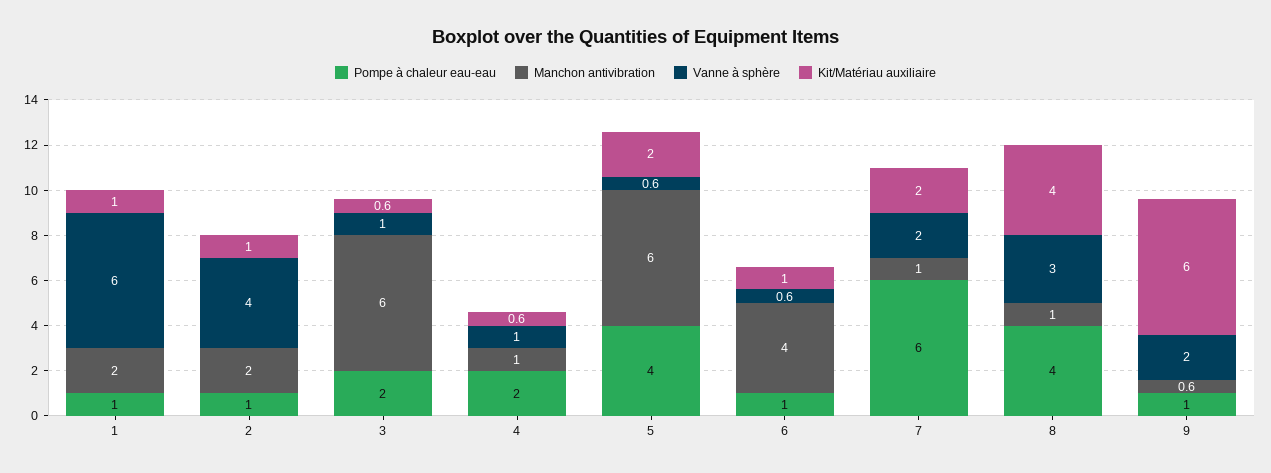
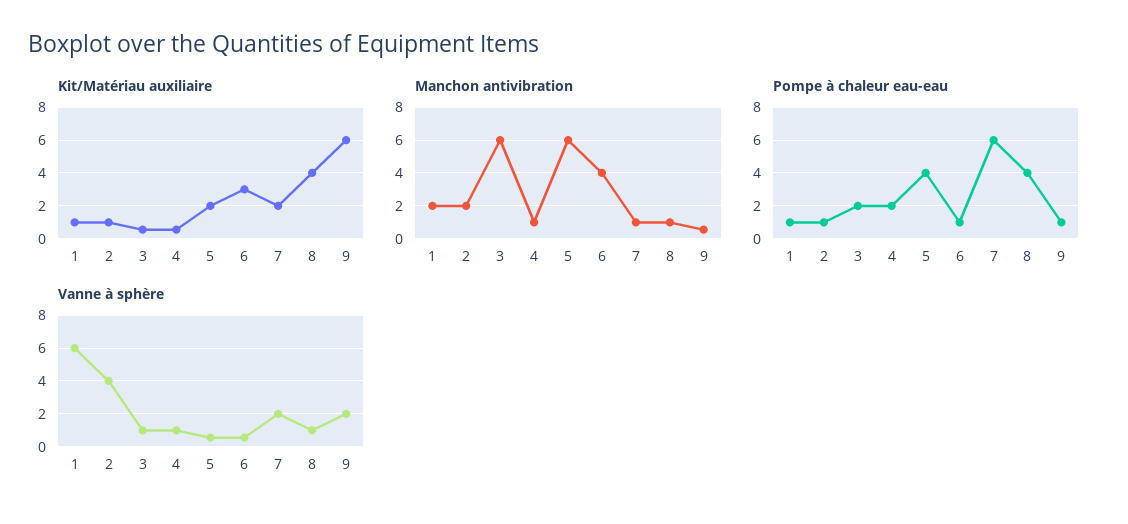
  {
    "Pompe à chaleur eau-eau": {
      "1": 1,
      "2": 1,
      "3": 2,
      "4": 2,
      "5": 4,
      "6": 1,
      "7": 6,
      "8": 4,
      "9": 1
    },
    "Manchon antivibration": {
      "1": 2,
      "2": 2,
      "3": 6,
      "4": 1,
      "5": 6,
      "6": 4,
      "7": 1,
      "8": 1,
      "9": 0.6
    },
    "Vanne à sphère": {
      "1": 6,
      "2": 4,
      "3": 1,
      "4": 1,
      "5": 0.6,
      "6": 0.6,
      "7": 2,
-     "8": 3,
+     "8": 1,
      "9": 2
    },
    "Kit/Matériau auxiliaire": {
      "1": 1,
      "2": 1,
      "3": 0.6,
      "4": 0.6,
      "5": 2,
-     "6": 1,
+     "6": 3,
      "7": 2,
      "8": 4,
      "9": 6
    }
  }

